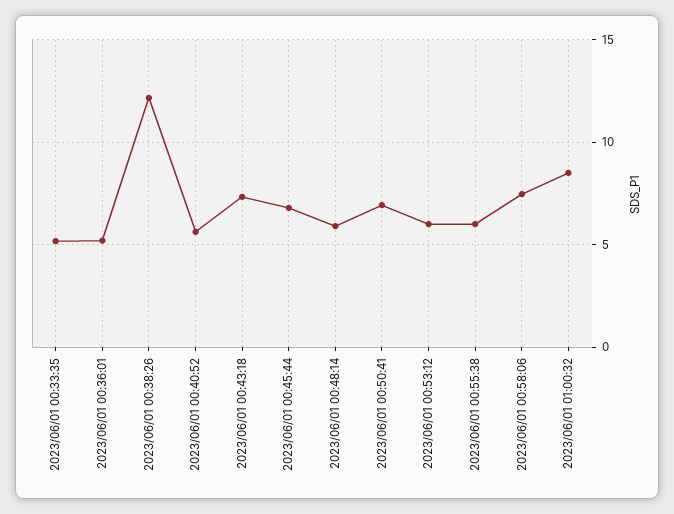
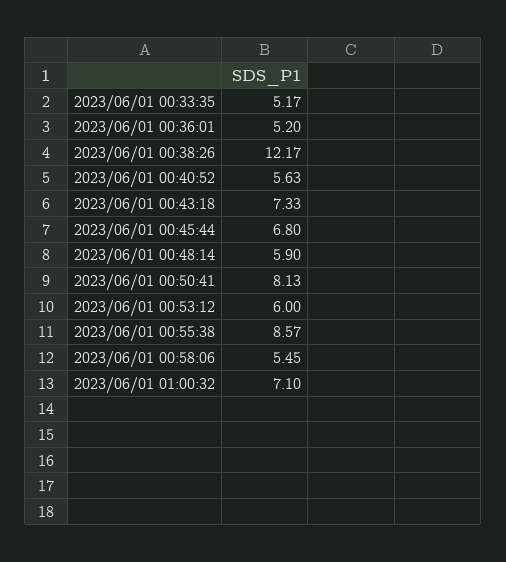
  {
    "2023/06/01 00:33:35": 5.17,
    "2023/06/01 00:36:01": 5.2,
    "2023/06/01 00:38:26": 12.17,
    "2023/06/01 00:40:52": 5.63,
    "2023/06/01 00:43:18": 7.33,
    "2023/06/01 00:45:44": 6.8,
    "2023/06/01 00:48:14": 5.9,
-   "2023/06/01 00:50:41": 7,
+   "2023/06/01 00:50:41": 8.13,
    "2023/06/01 00:53:12": 6,
-   "2023/06/01 00:55:38": 6,
+   "2023/06/01 00:55:38": 8.57,
-   "2023/06/01 00:58:06": 7.5,
+   "2023/06/01 00:58:06": 5.45,
-   "2023/06/01 01:00:32": 8.5
+   "2023/06/01 01:00:32": 7.1
  }

